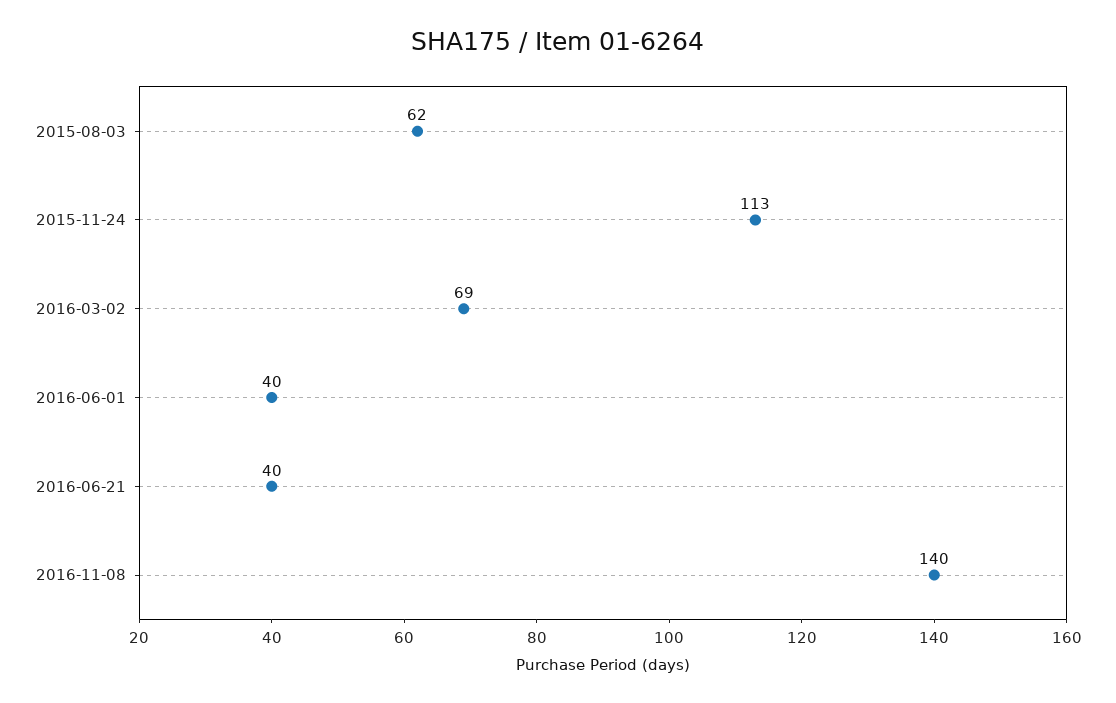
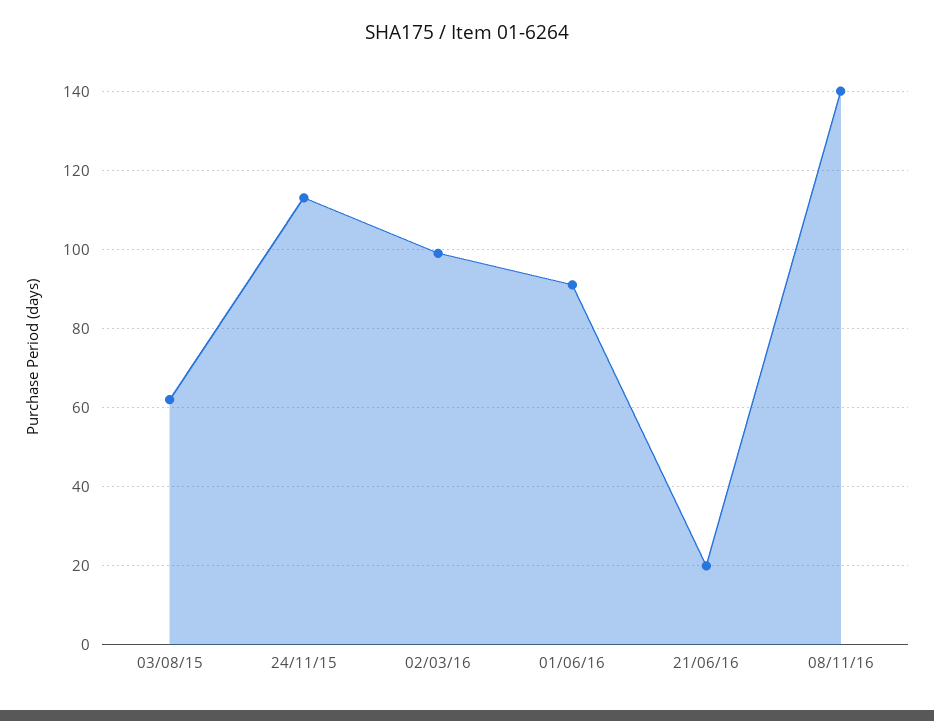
  {
    "2015-08-03": 62,
    "2015-11-24": 113,
-   "2016-03-02": 69,
+   "2016-03-02": 100,
-   "2016-06-01": 40,
+   "2016-06-01": 90,
-   "2016-06-21": 40,
+   "2016-06-21": 20,
    "2016-11-08": 140
  }

